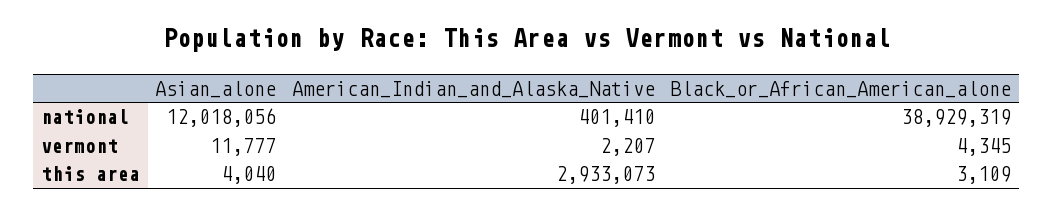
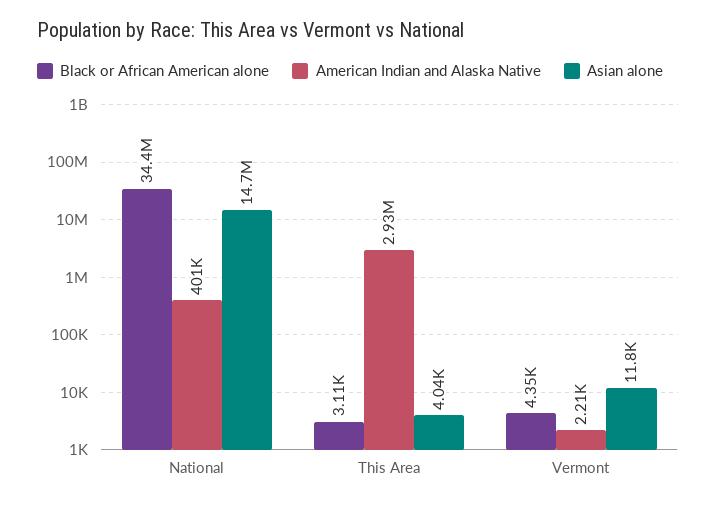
  {
    "Asian_alone": {
-     "national": 12018056,
+     "national": 14700000,
      "vermont": 11777,
      "this area": 4040
    },
    "American_Indian_and_Alaska_Native": {
      "national": 401410,
      "vermont": 2207,
      "this area": 2933073
    },
    "Black_or_African_American_alone": {
-     "national": 38929319,
+     "national": 34400000,
      "vermont": 4345,
      "this area": 3109
    }
  }

